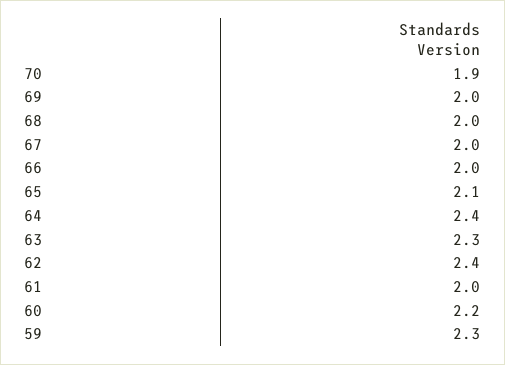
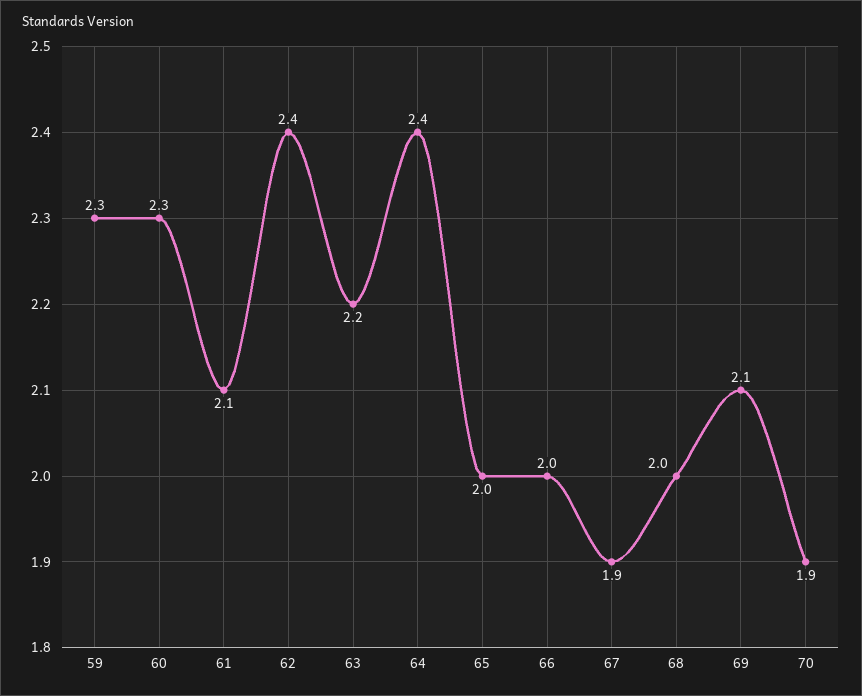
  {
    "70": 1.9,
-   "69": 2,
+   "69": 2.1,
    "68": 2,
-   "67": 2,
+   "67": 1.9,
    "66": 2,
-   "65": 2.1,
+   "65": 2,
    "64": 2.4,
-   "63": 2.3,
+   "63": 2.2,
    "62": 2.4,
-   "61": 2,
+   "61": 2.1,
-   "60": 2.2,
+   "60": 2.3,
    "59": 2.3
  }

